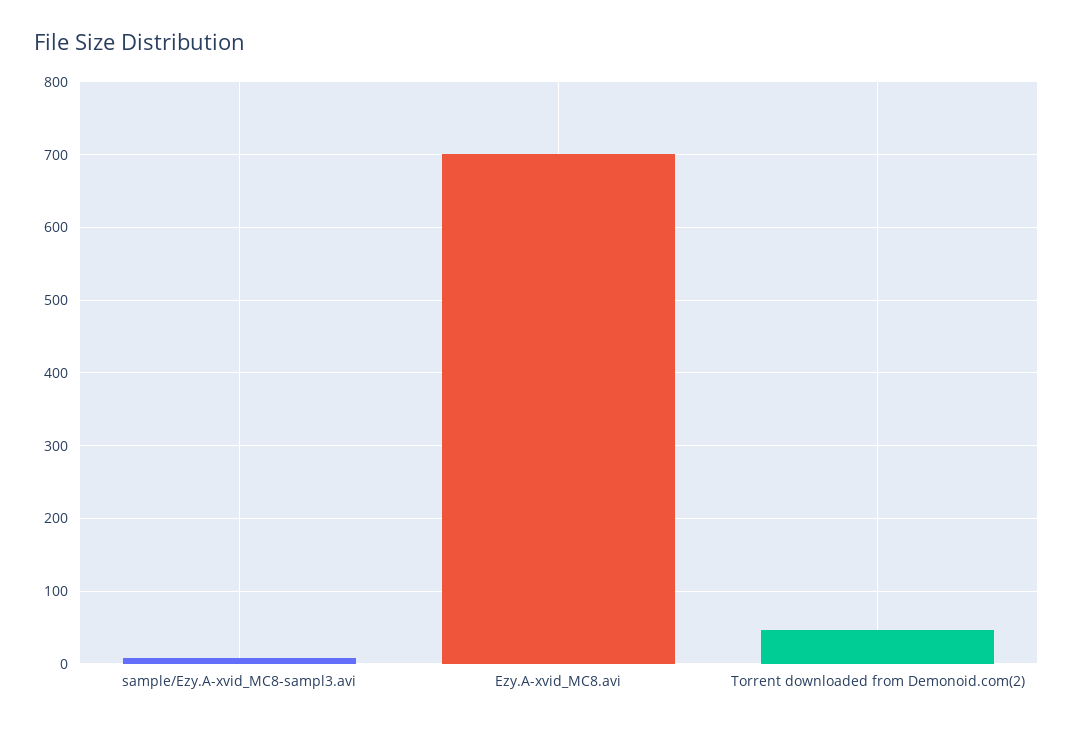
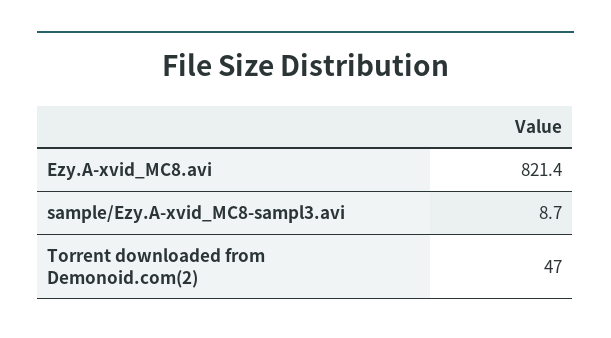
  {
    "sample/Ezy.A-xvid_MC8-sampl3.avi": 8.7,
-   "Ezy.A-xvid_MC8.avi": 700,
+   "Ezy.A-xvid_MC8.avi": 821.4,
    "Torrent downloaded from Demonoid.com(2)": 47
  }

